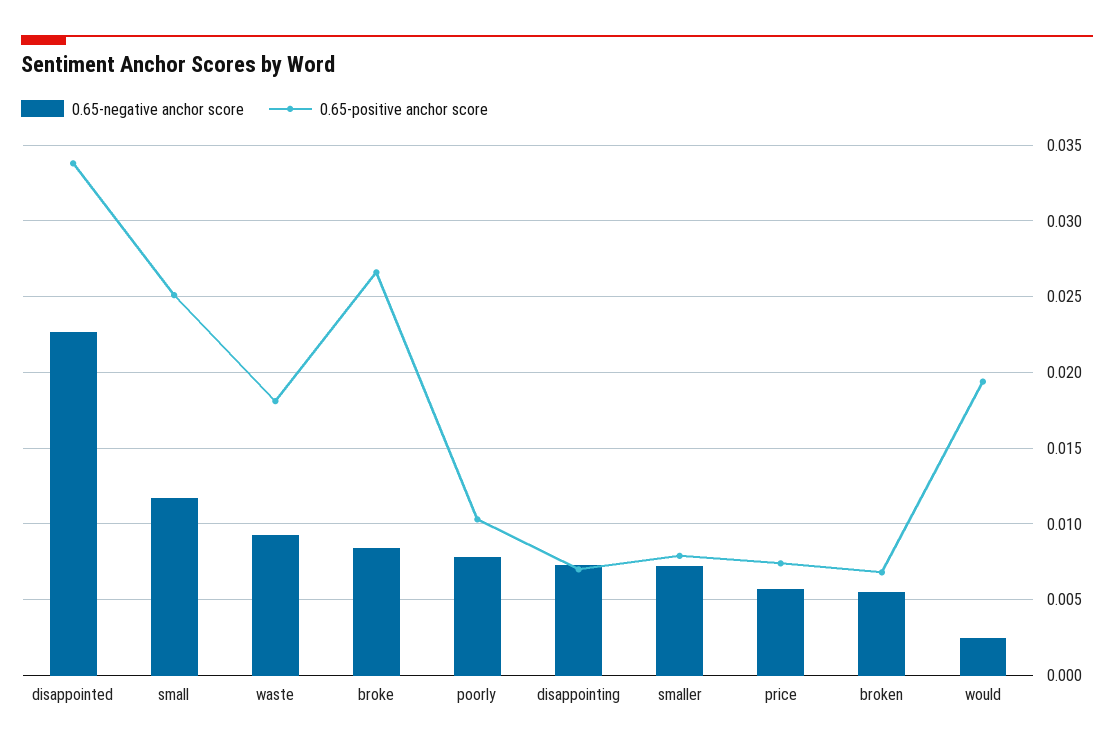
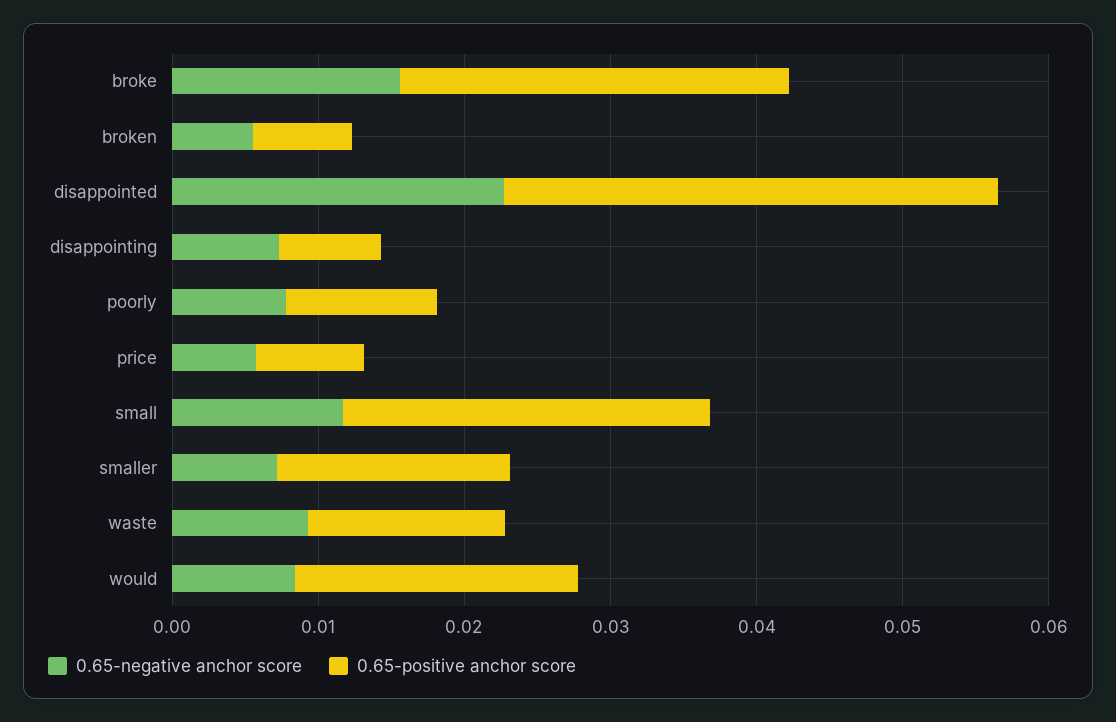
  {
    "0.65-negative anchor score": {
      "disappointed": 0.0225,
      "small": 0.0115,
      "waste": 0.0095,
-     "broke": 0.0085,
+     "broke": 0.016,
      "poorly": 0.008,
      "disappointing": 0.0075,
      "smaller": 0.007,
      "price": 0.0055,
      "broken": 0.0055,
-     "would": 0.0025
+     "would": 0.008
    },
    "0.65-positive anchor score": {
      "disappointed": 0.034,
      "small": 0.025,
-     "waste": 0.018,
+     "waste": 0.014,
      "broke": 0.0265,
      "poorly": 0.0105,
      "disappointing": 0.007,
-     "smaller": 0.008,
+     "smaller": 0.016,
      "price": 0.0075,
      "broken": 0.007,
      "would": 0.0195
    }
  }

